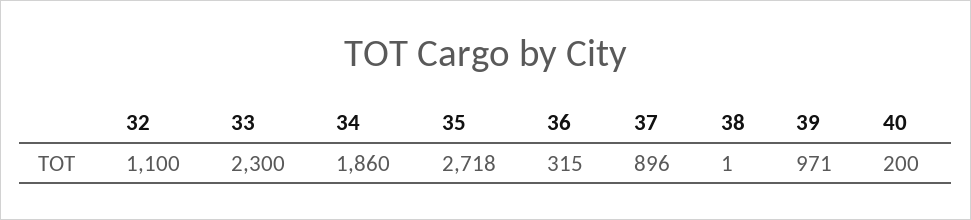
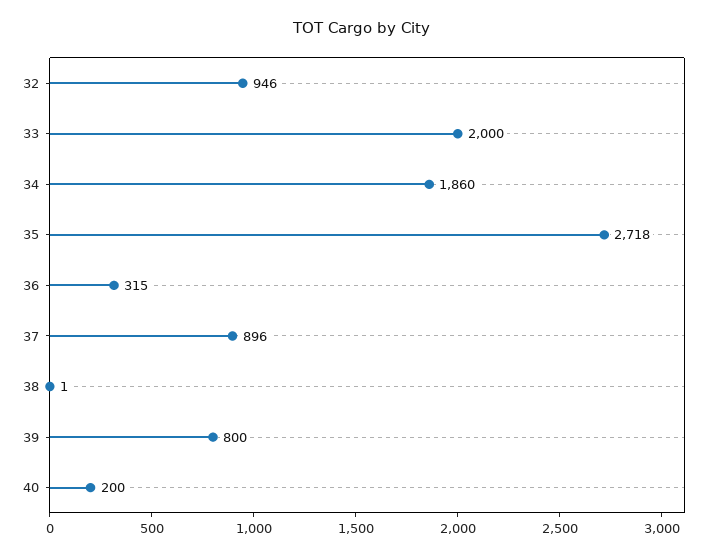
  {
-   "32": 1100,
+   "32": 946,
-   "33": 2300,
+   "33": 2000,
    "34": 1860,
    "35": 2718,
    "36": 315,
    "37": 896,
    "38": 1,
-   "39": 971,
+   "39": 800,
    "40": 200
  }

